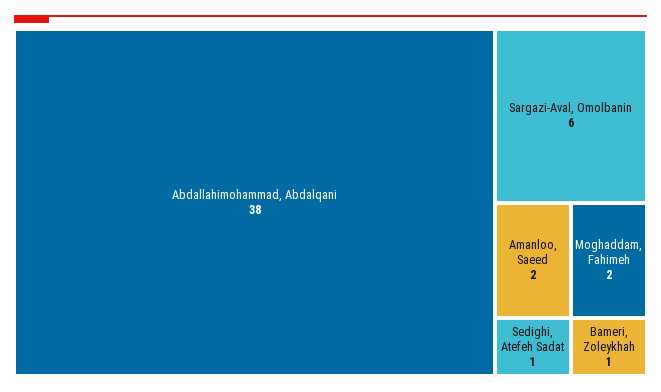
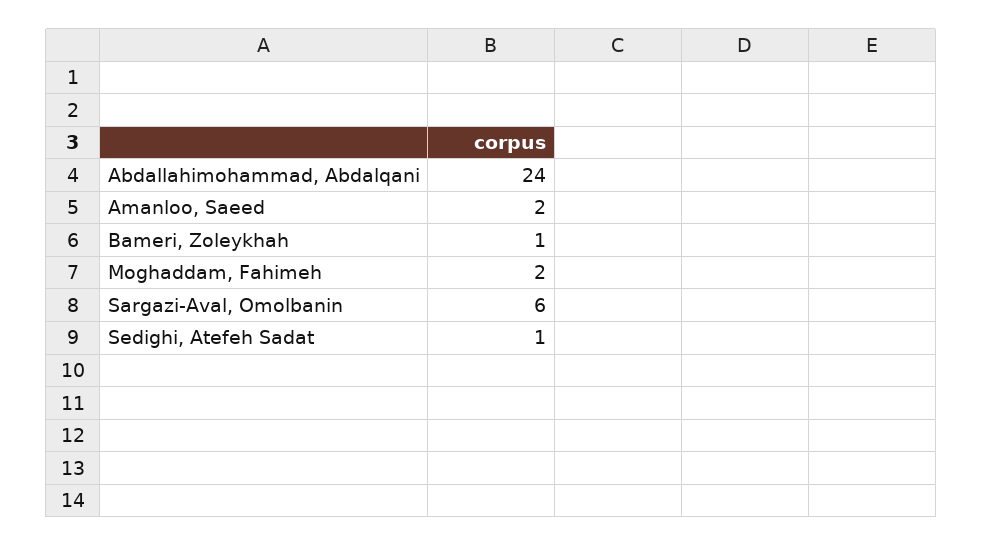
  {
-   "Abdallahimohammad, Abdalqani": 38,
+   "Abdallahimohammad, Abdalqani": 24,
    "Sargazi-Aval, Omolbanin": 6,
    "Amanloo, Saeed": 2,
    "Moghaddam, Fahimeh": 2,
    "Sedighi, Atefeh Sadat": 1,
    "Bameri, Zoleykhah": 1
  }

